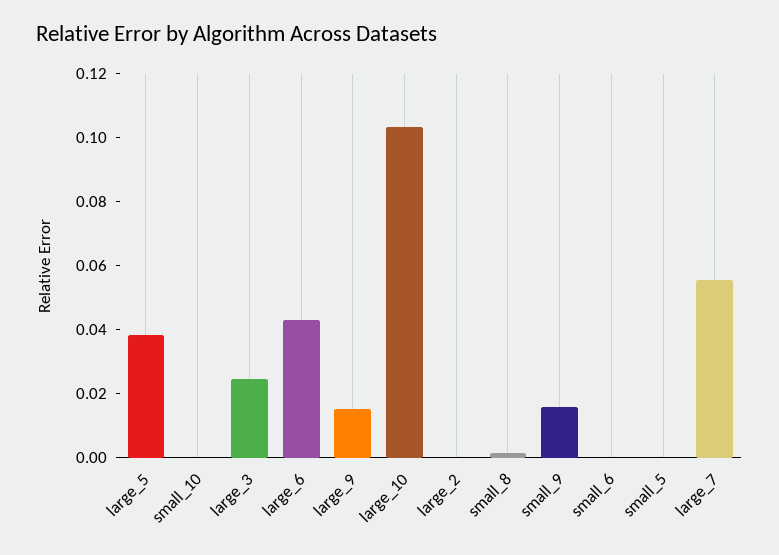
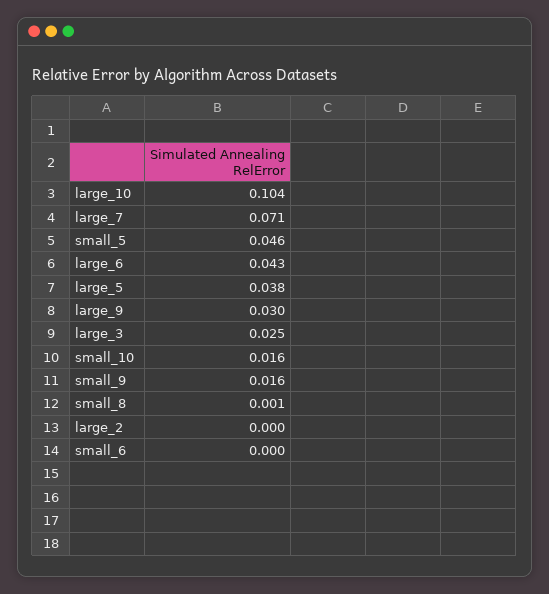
  {
    "large_5": 0.038,
-   "small_10": 0,
+   "small_10": 0.016,
    "large_3": 0.025,
    "large_6": 0.043,
-   "large_9": 0.015,
+   "large_9": 0.03,
    "large_10": 0.104,
    "large_2": 0,
    "small_8": 0.001,
    "small_9": 0.016,
    "small_6": 0,
-   "small_5": 0,
+   "small_5": 0.046,
-   "large_7": 0.055
+   "large_7": 0.071
  }

